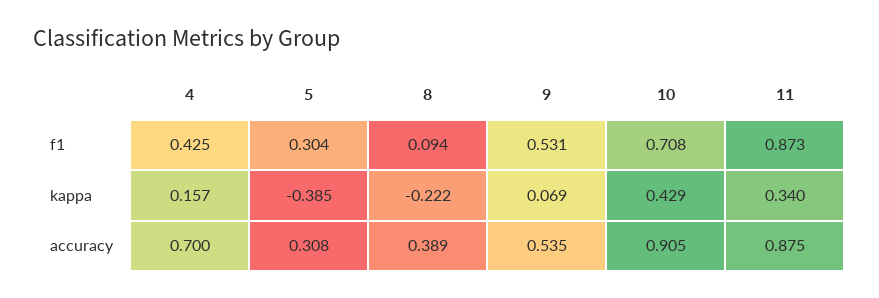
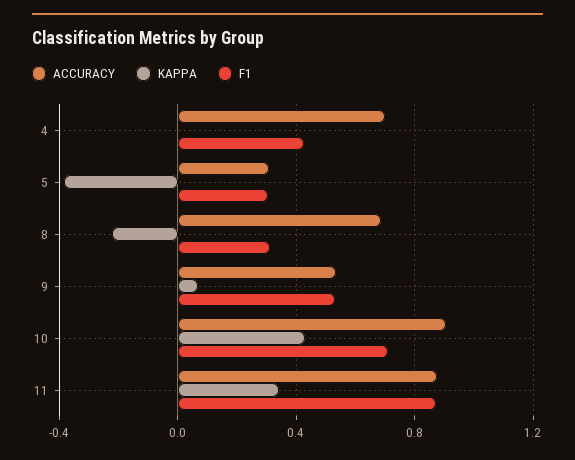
  {
    "f1": {
      "4": 0.425,
      "5": 0.304,
-     "8": 0.094,
+     "8": 0.3,
      "9": 0.531,
      "10": 0.708,
      "11": 0.873
    },
    "kappa": {
-     "4": 0.157,
+     "4": 0,
      "5": -0.385,
      "8": -0.222,
      "9": 0.069,
      "10": 0.429,
      "11": 0.34
    },
    "accuracy": {
      "4": 0.7,
      "5": 0.308,
-     "8": 0.389,
+     "8": 0.7,
      "9": 0.535,
      "10": 0.905,
      "11": 0.875
    }
  }

